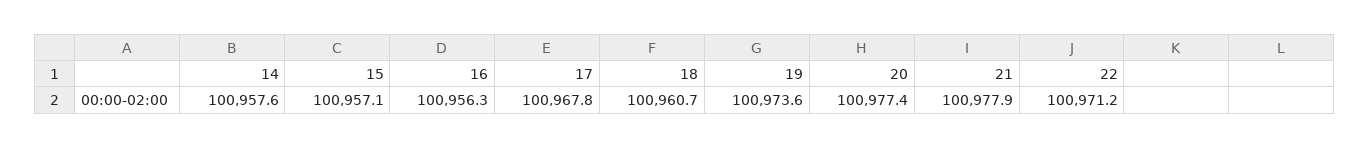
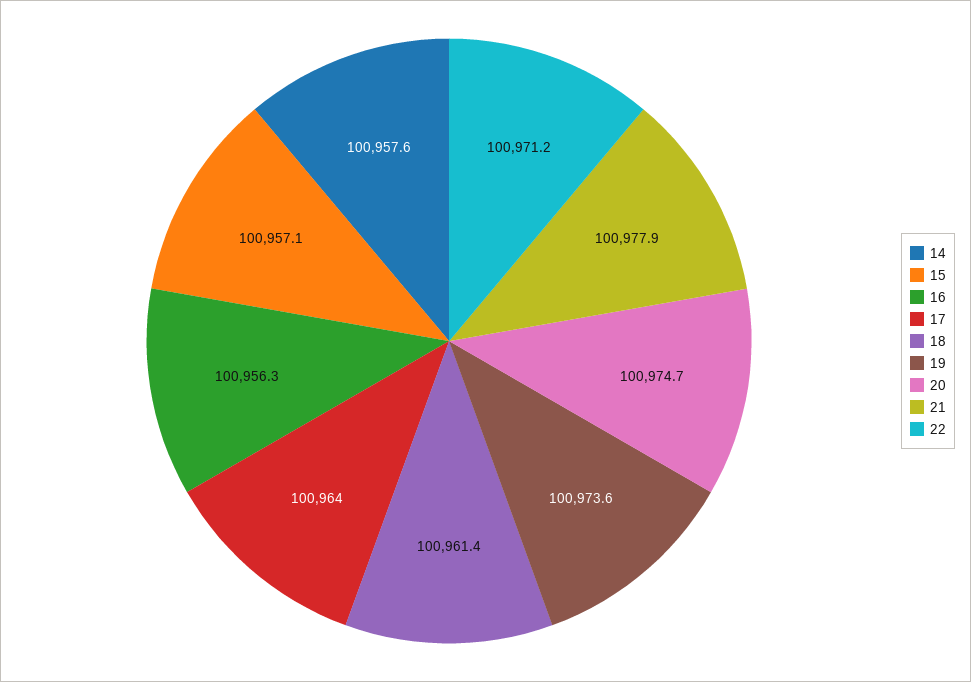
  {
    "14": 100957.6,
    "15": 100957.1,
    "16": 100956.3,
-   "17": 100967.8,
+   "17": 100964,
-   "18": 100960.7,
+   "18": 100961.4,
    "19": 100973.6,
-   "20": 100977.4,
+   "20": 100974.7,
    "21": 100977.9,
    "22": 100971.2
  }

